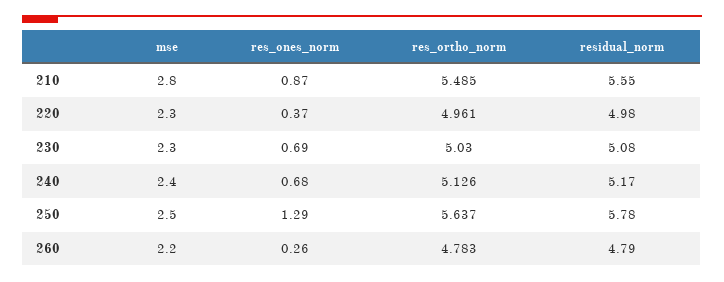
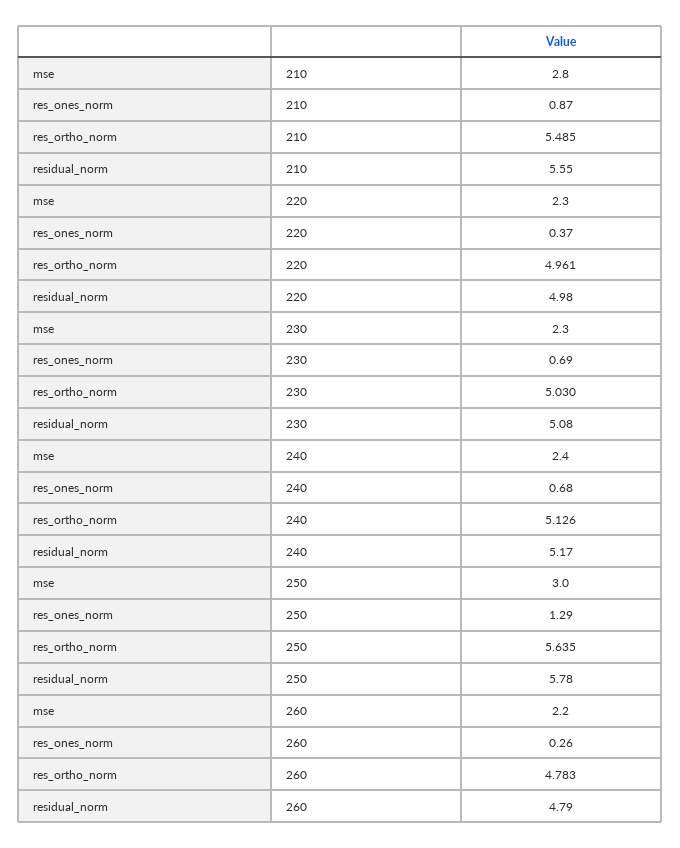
  {
    "mse": {
      "210": 2.8,
      "220": 2.3,
      "230": 2.3,
      "240": 2.4,
-     "250": 2.5,
+     "250": 3,
      "260": 2.2
    },
    "res_ones_norm": {
      "210": 0.87,
      "220": 0.37,
      "230": 0.69,
      "240": 0.68,
      "250": 1.29,
      "260": 0.26
    },
    "res_ortho_norm": {
      "210": 5.485,
      "220": 4.961,
      "230": 5.03,
      "240": 5.126,
-     "250": 5.637,
+     "250": 5.635,
      "260": 4.783
    },
    "residual_norm": {
      "210": 5.55,
      "220": 4.98,
      "230": 5.08,
      "240": 5.17,
      "250": 5.78,
      "260": 4.79
    }
  }

